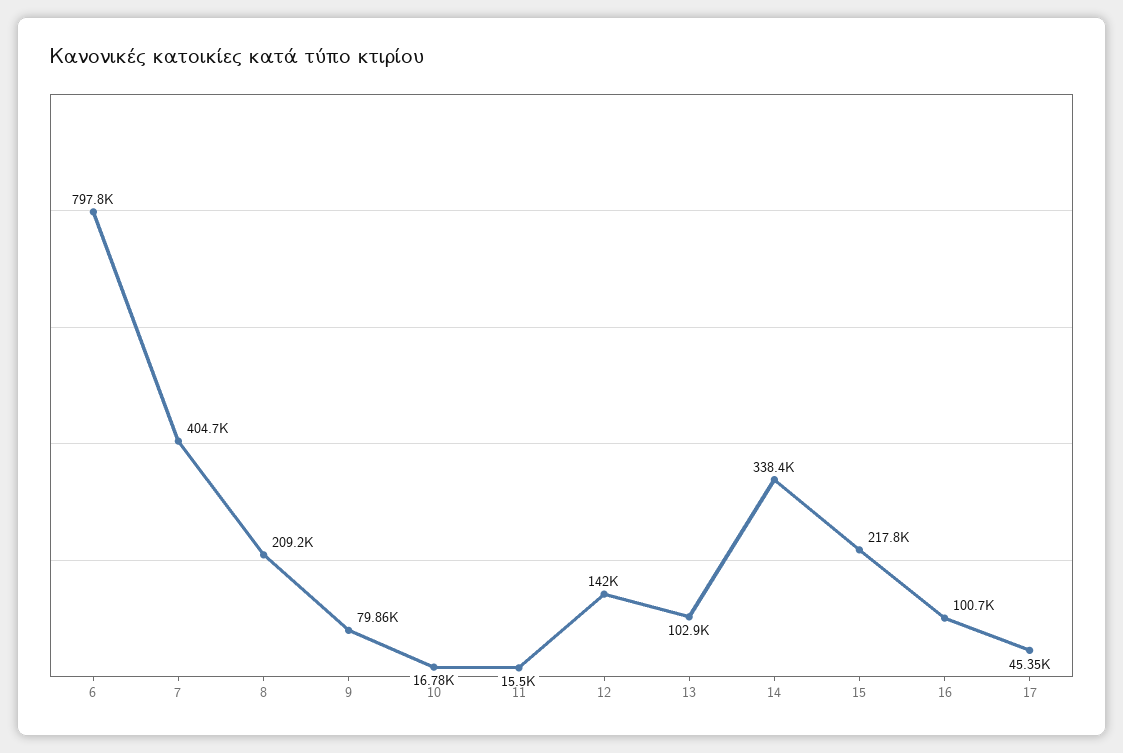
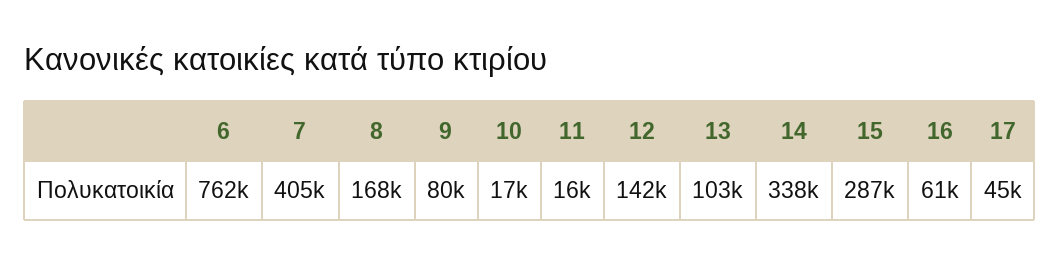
  {
-   "6": 797800,
+   "6": 762000,
    "7": 404700,
-   "8": 209200,
+   "8": 168000,
    "9": 79860,
    "10": 16780,
    "11": 15500,
    "12": 142000,
    "13": 102900,
    "14": 338400,
-   "15": 217800,
+   "15": 287000,
-   "16": 100700,
+   "16": 61000,
    "17": 45350
  }

